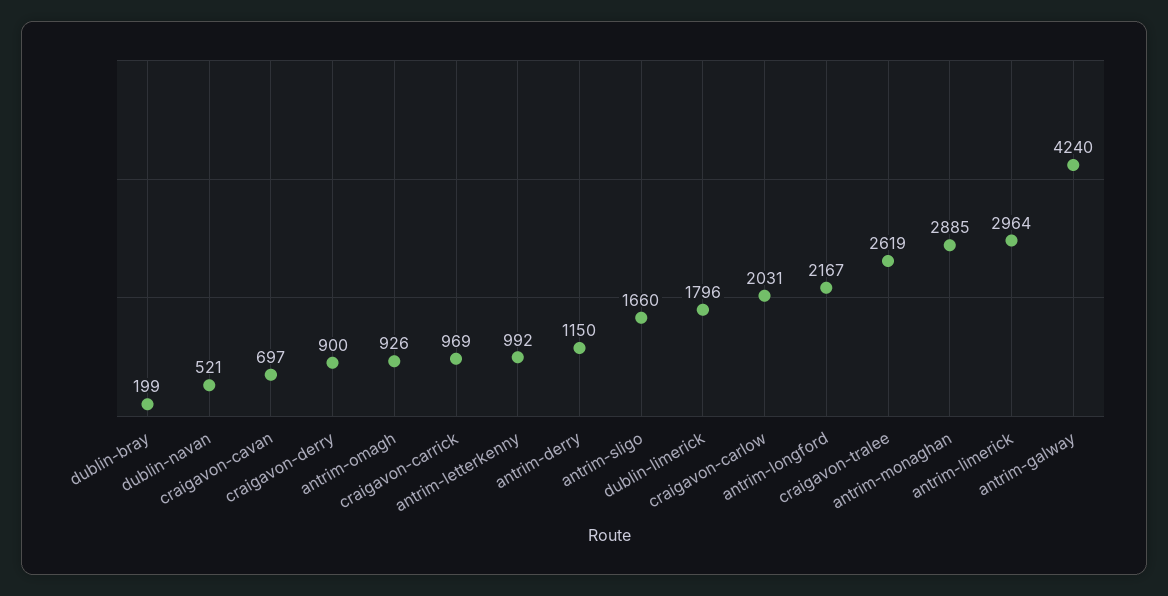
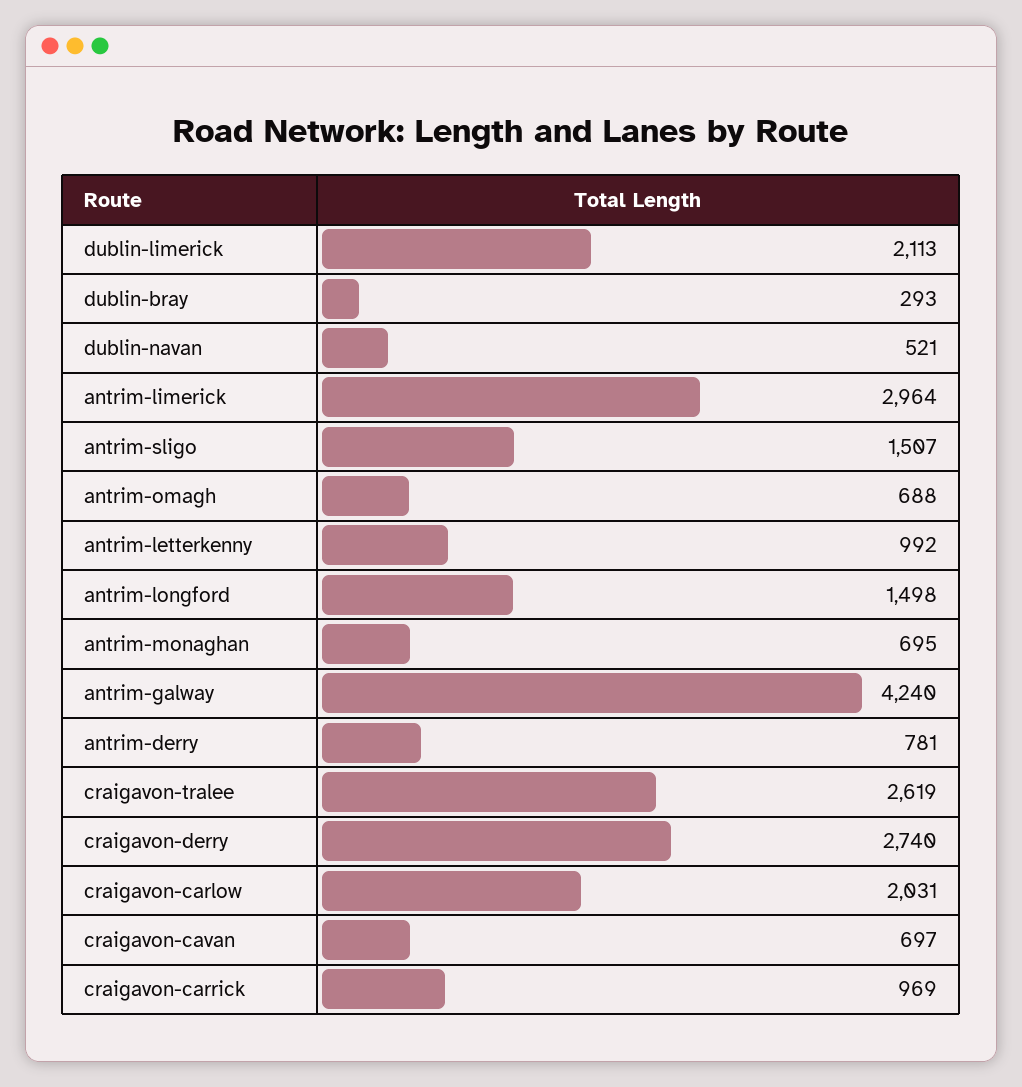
  {
-   "dublin-bray": 199,
+   "dublin-bray": 293,
    "dublin-navan": 521,
    "craigavon-cavan": 697,
-   "craigavon-derry": 900,
+   "craigavon-derry": 2740,
-   "antrim-omagh": 926,
+   "antrim-omagh": 688,
    "craigavon-carrick": 969,
    "antrim-letterkenny": 992,
-   "antrim-derry": 1150,
+   "antrim-derry": 781,
-   "antrim-sligo": 1660,
+   "antrim-sligo": 1507,
-   "dublin-limerick": 1796,
+   "dublin-limerick": 2113,
    "craigavon-carlow": 2031,
-   "antrim-longford": 2167,
+   "antrim-longford": 1498,
    "craigavon-tralee": 2619,
-   "antrim-monaghan": 2885,
+   "antrim-monaghan": 695,
    "antrim-limerick": 2964,
    "antrim-galway": 4240
  }

